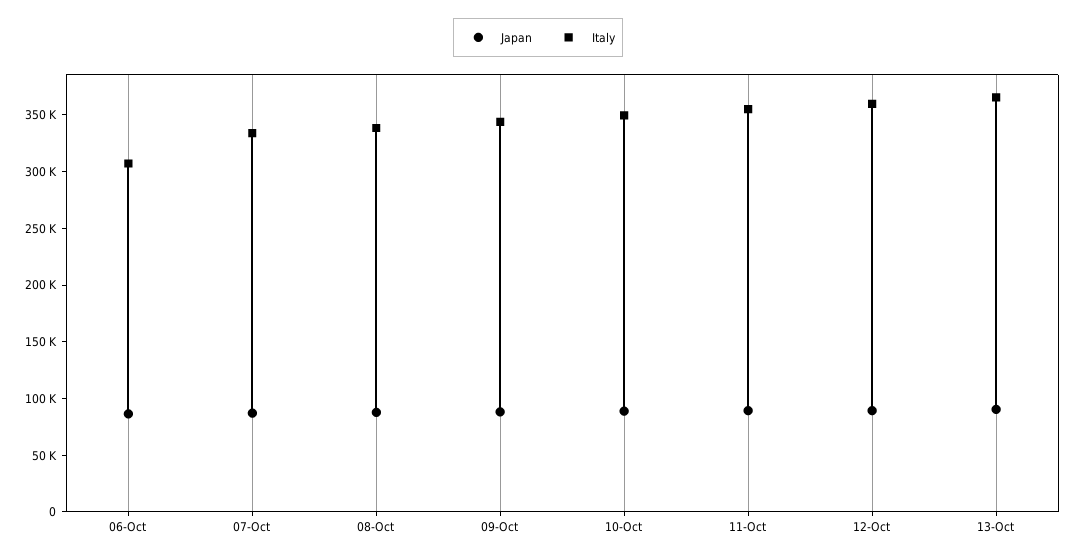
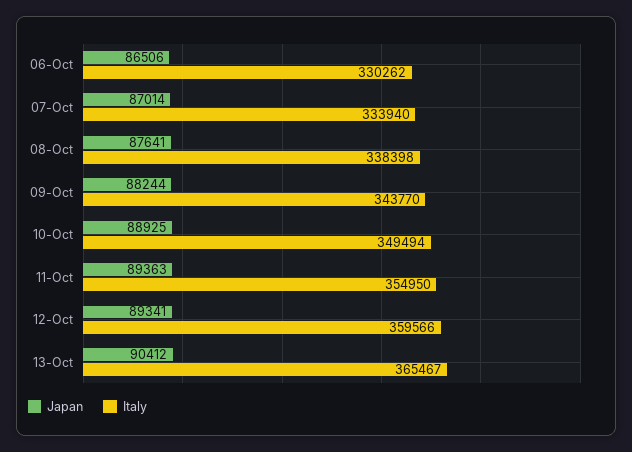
  {
    "Japan": {
      "06-Oct": 86506,
      "07-Oct": 87014,
      "08-Oct": 87641,
      "09-Oct": 88244,
      "10-Oct": 88925,
      "11-Oct": 89363,
      "12-Oct": 89341,
      "13-Oct": 90412
    },
    "Italy": {
-     "06-Oct": 310000,
+     "06-Oct": 330262,
      "07-Oct": 333940,
      "08-Oct": 338398,
      "09-Oct": 343770,
      "10-Oct": 349494,
      "11-Oct": 354950,
      "12-Oct": 359566,
      "13-Oct": 365467
    }
  }

